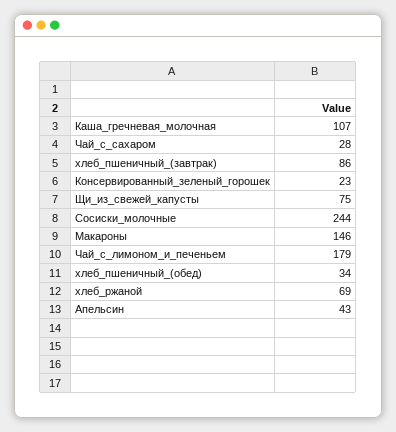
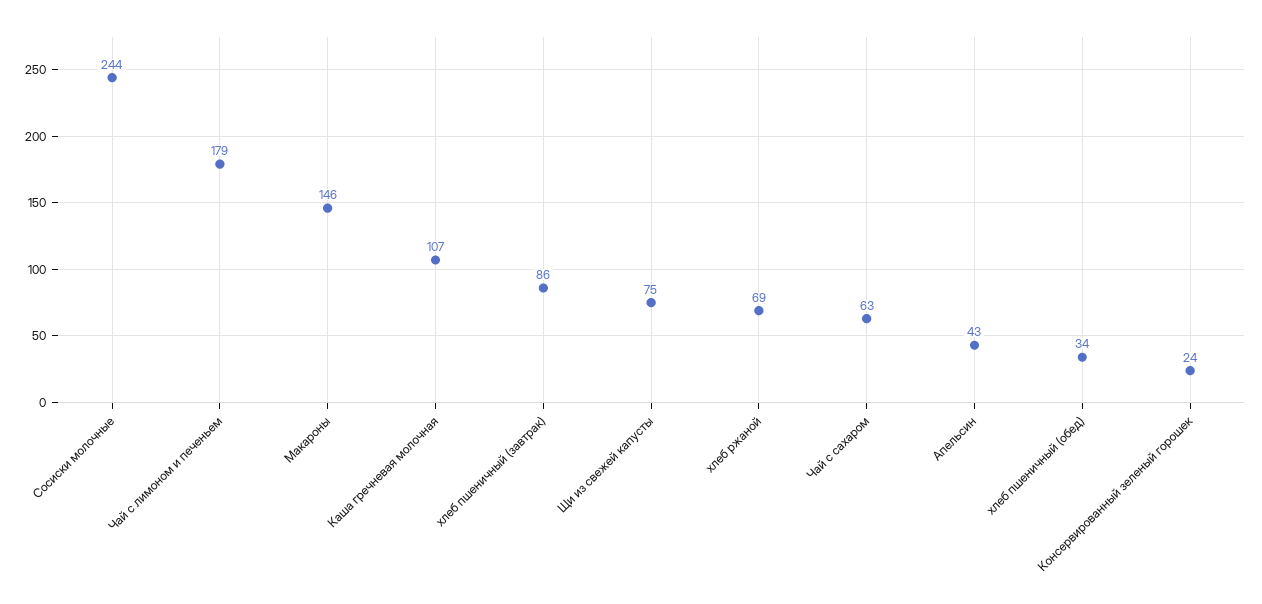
  {
    "Каша_гречневая_молочная": 107,
-   "Чай_с_сахаром": 28,
+   "Чай_с_сахаром": 63,
    "хлеб_пшеничный_(завтрак)": 86,
-   "Консервированный_зеленый_горошек": 23,
+   "Консервированный_зеленый_горошек": 24,
    "Щи_из_свежей_капусты": 75,
    "Сосиски_молочные": 244,
    "Макароны": 146,
    "Чай_с_лимоном_и_печеньем": 179,
    "хлеб_пшеничный_(обед)": 34,
    "хлеб_ржаной": 69,
    "Апельсин": 43
  }

